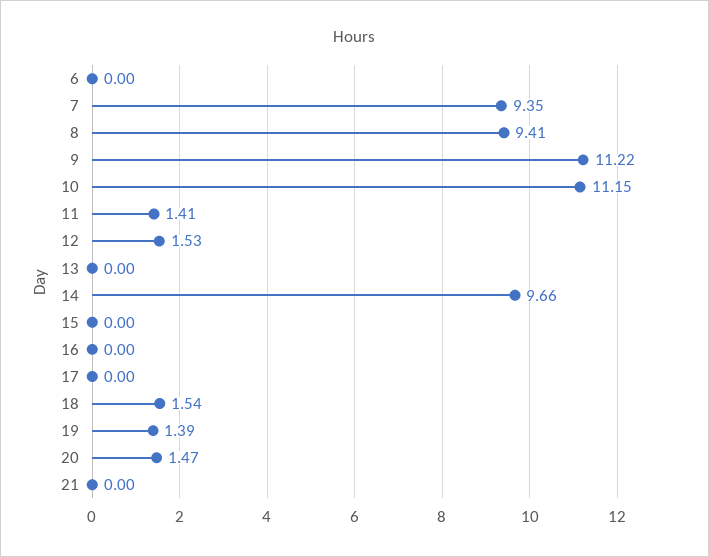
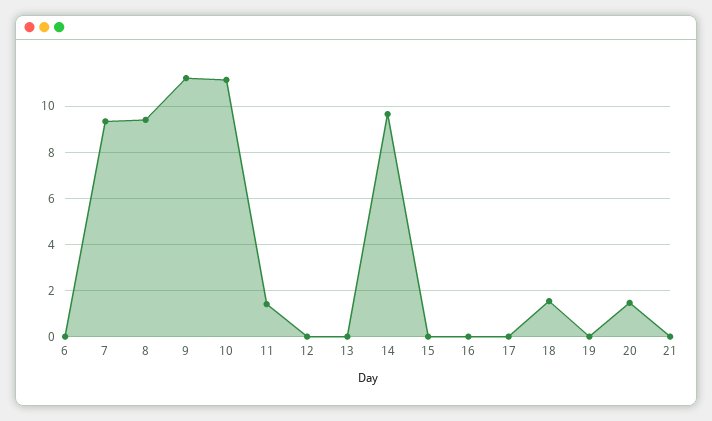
  {
    "6": 0,
    "7": 9.35,
    "8": 9.41,
    "9": 11.22,
    "10": 11.15,
    "11": 1.41,
-   "12": 1.53,
+   "12": 0,
    "13": 0,
    "14": 9.66,
    "15": 0,
    "16": 0,
    "17": 0,
    "18": 1.54,
-   "19": 1.39,
+   "19": 0,
    "20": 1.47,
    "21": 0
  }

